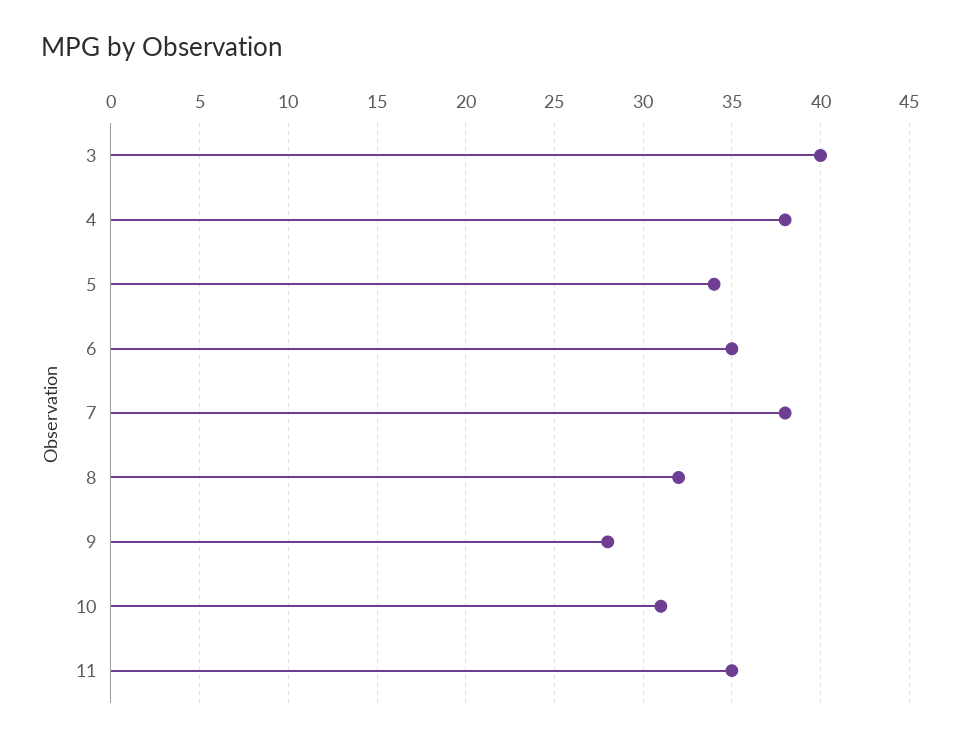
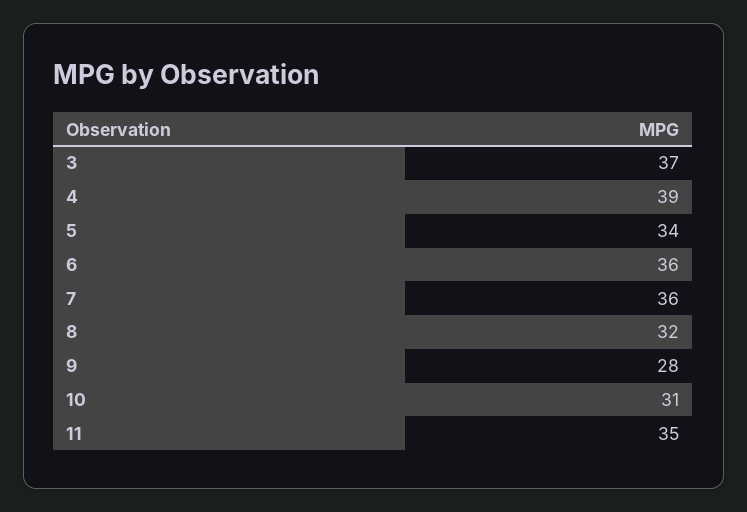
  {
-   "3": 40,
+   "3": 37,
-   "4": 38,
+   "4": 39,
    "5": 34,
-   "6": 35,
+   "6": 36,
-   "7": 38,
+   "7": 36,
    "8": 32,
    "9": 28,
    "10": 31,
    "11": 35
  }

